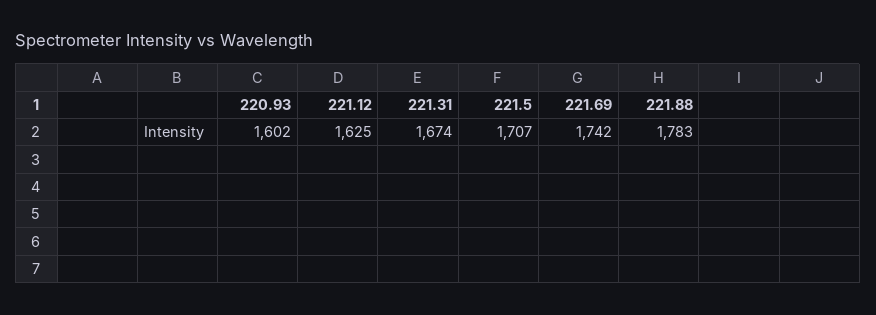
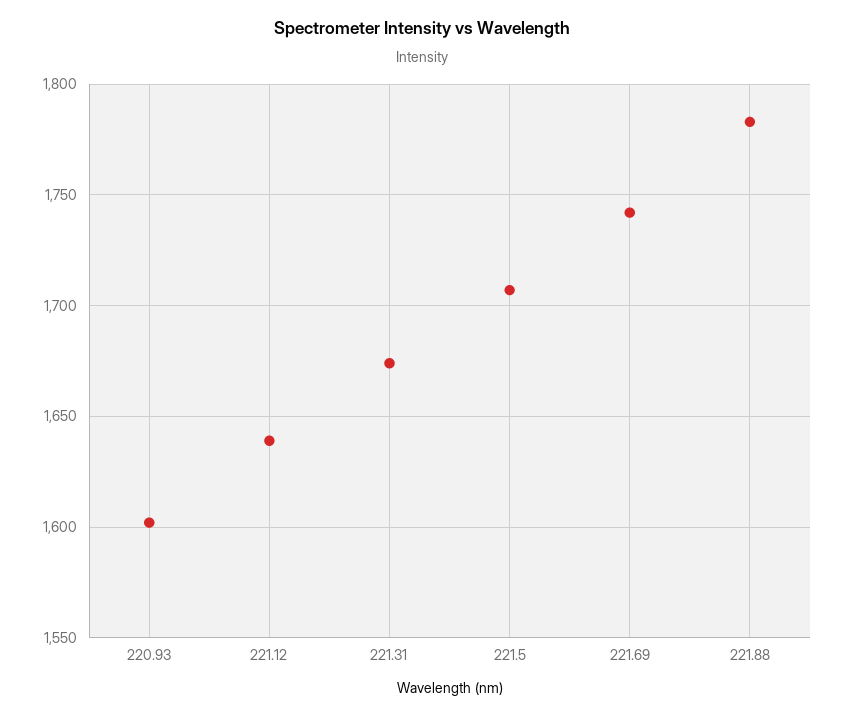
  {
    "220.93": 1602,
-   "221.12": 1625,
+   "221.12": 1640,
    "221.31": 1674,
    "221.5": 1707,
    "221.69": 1742,
    "221.88": 1783
  }

